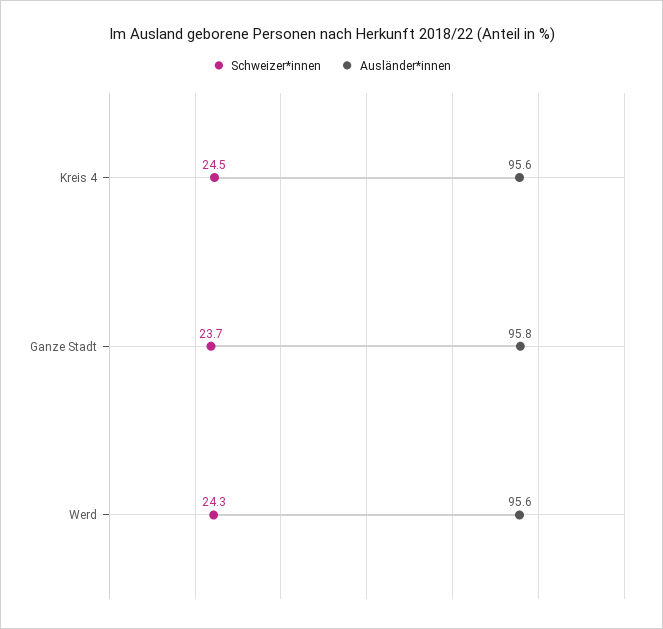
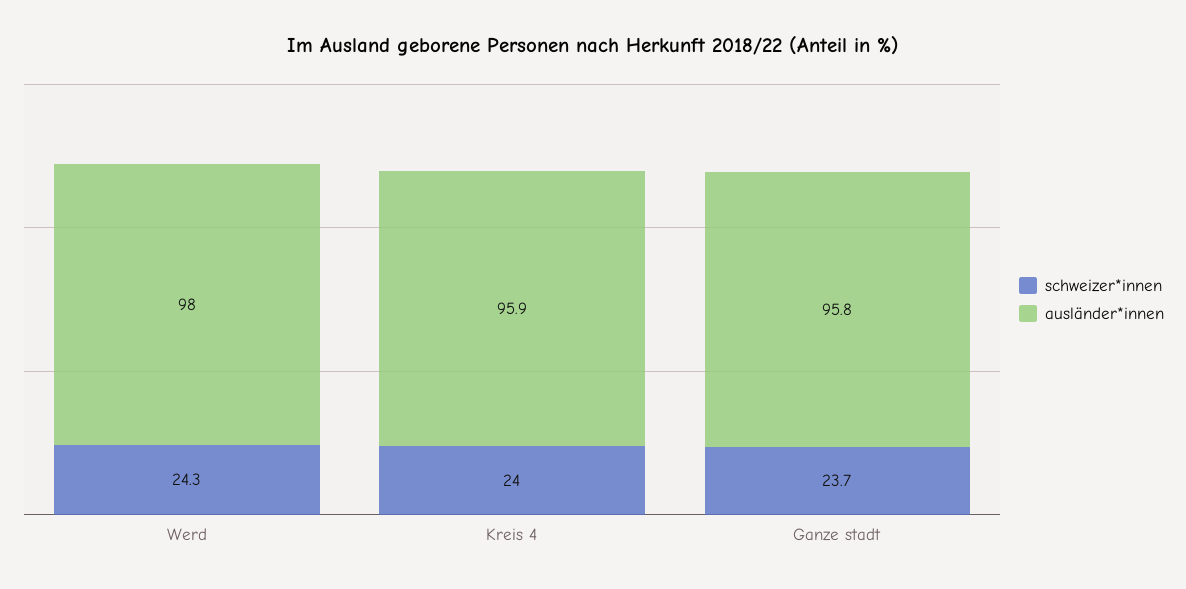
  {
    "Schweizer*innen": {
-     "Kreis 4": 24.5,
+     "Kreis 4": 24,
      "Ganze Stadt": 23.7,
      "Werd": 24.3
    },
    "Ausländer*innen": {
-     "Kreis 4": 95.6,
+     "Kreis 4": 95.9,
      "Ganze Stadt": 95.8,
-     "Werd": 95.6
+     "Werd": 98
    }
  }

